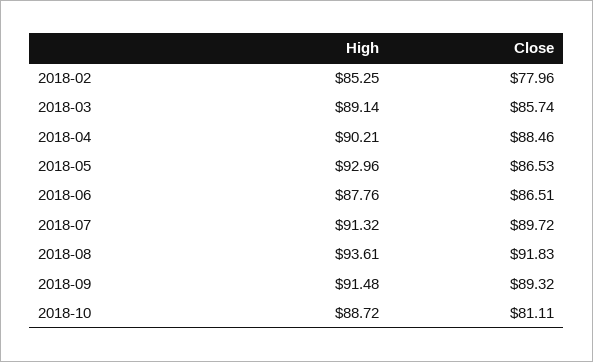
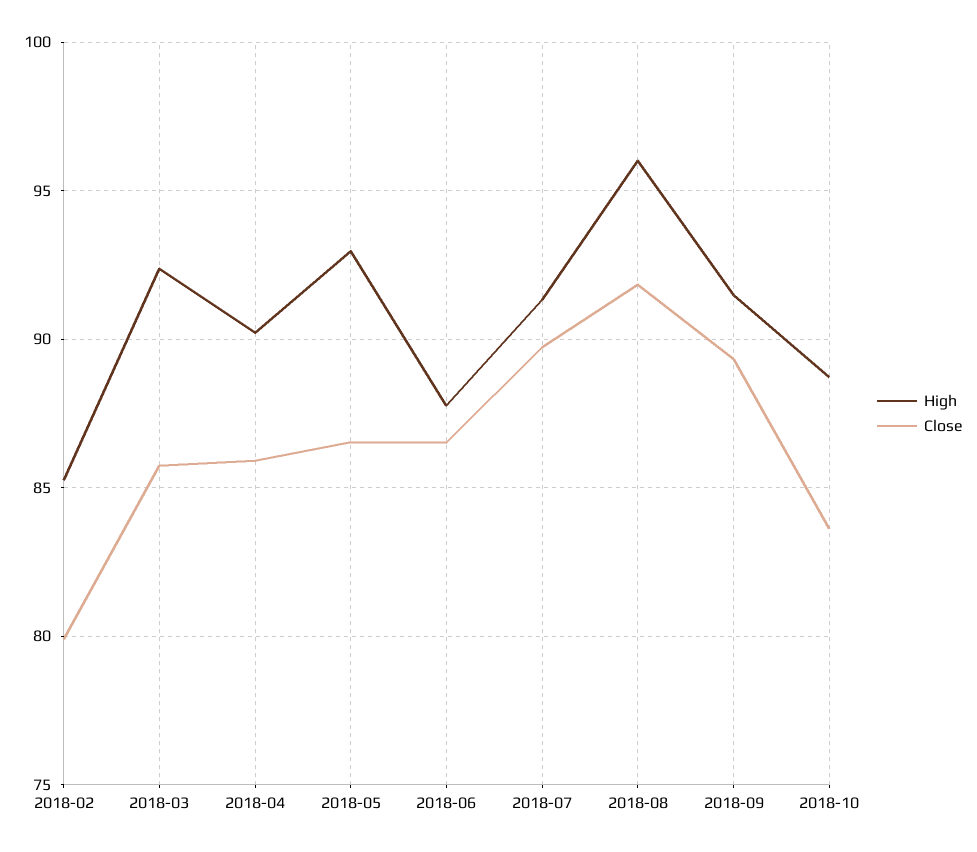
  {
    "High": {
      "2018-02": 85.25,
-     "2018-03": 89.14,
+     "2018-03": 92.5,
      "2018-04": 90.21,
      "2018-05": 92.96,
      "2018-06": 87.76,
      "2018-07": 91.32,
-     "2018-08": 93.61,
+     "2018-08": 96,
      "2018-09": 91.48,
      "2018-10": 88.72
    },
    "Close": {
-     "2018-02": 77.96,
+     "2018-02": 80,
      "2018-03": 85.74,
-     "2018-04": 88.46,
+     "2018-04": 86,
      "2018-05": 86.53,
      "2018-06": 86.51,
      "2018-07": 89.72,
      "2018-08": 91.83,
      "2018-09": 89.32,
-     "2018-10": 81.11
+     "2018-10": 83.5
    }
  }

